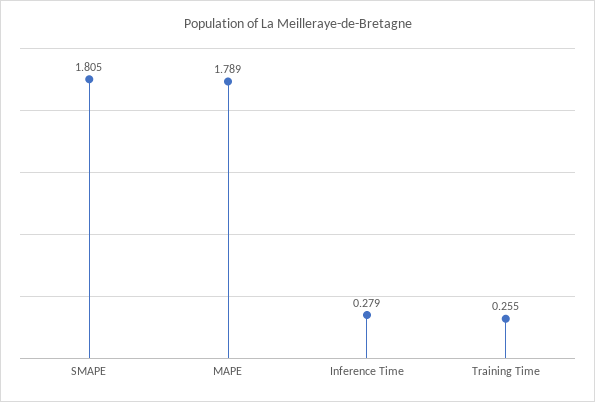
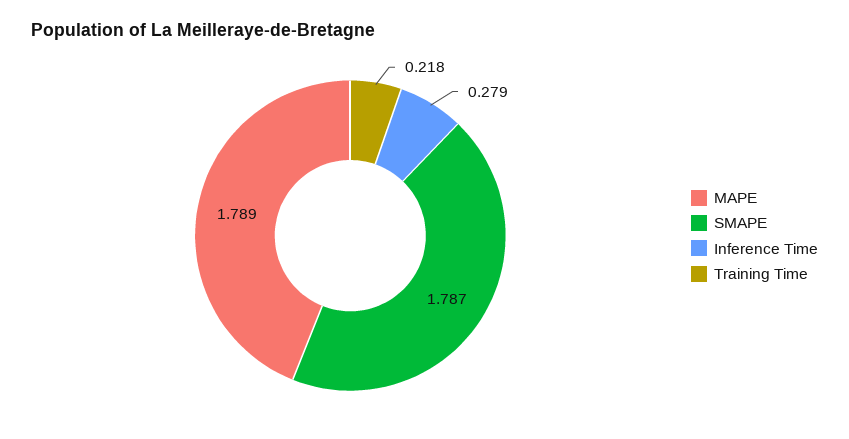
  {
-   "SMAPE": 1.805,
+   "SMAPE": 1.787,
    "MAPE": 1.789,
    "Inference Time": 0.279,
-   "Training Time": 0.255
+   "Training Time": 0.218
  }

